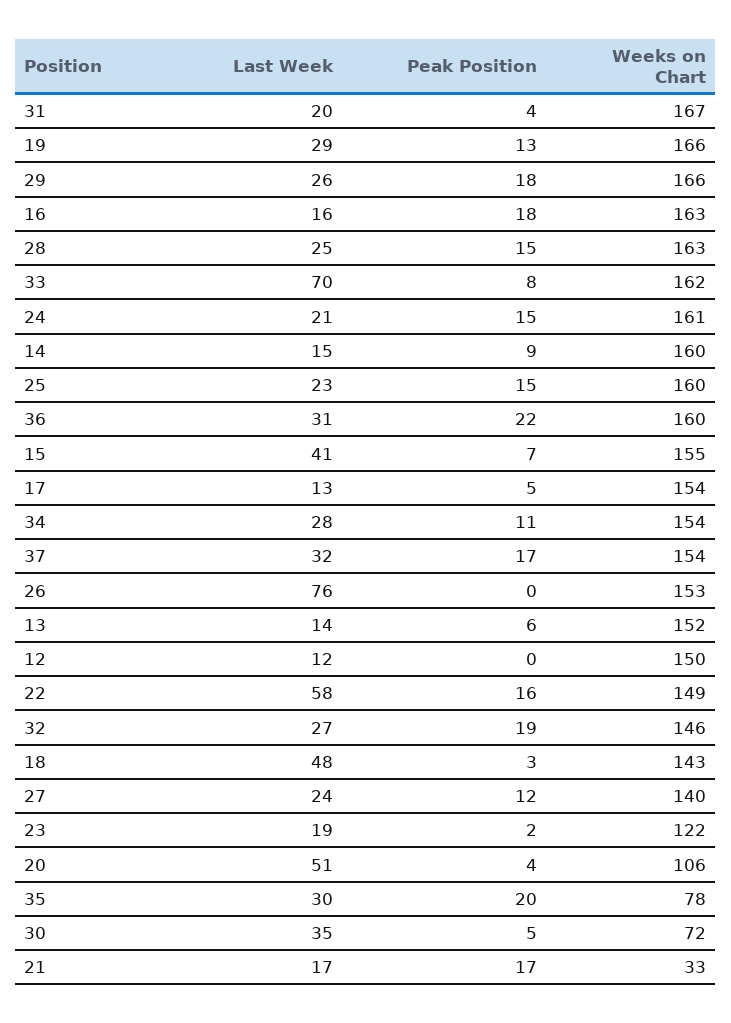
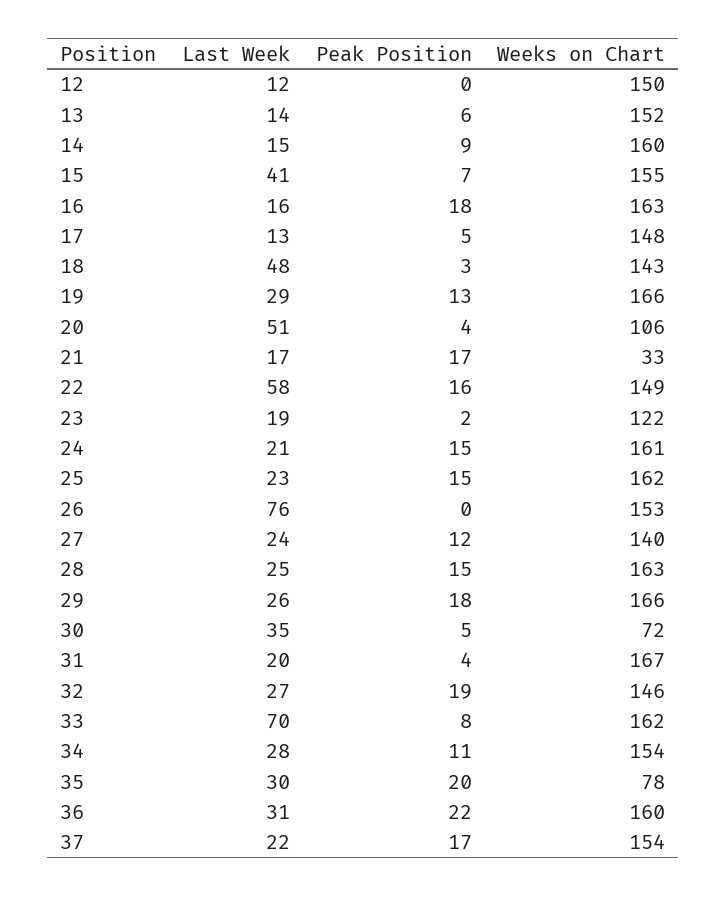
  {
    "Last Week": {
      "31": 20,
      "19": 29,
      "29": 26,
      "16": 16,
      "28": 25,
      "33": 70,
      "24": 21,
      "14": 15,
      "25": 23,
      "36": 31,
      "15": 41,
      "17": 13,
      "34": 28,
-     "37": 32,
+     "37": 22,
      "26": 76,
      "13": 14,
      "12": 12,
      "22": 58,
      "32": 27,
      "18": 48,
      "27": 24,
      "23": 19,
      "20": 51,
      "35": 30,
      "30": 35,
      "21": 17
    },
    "Peak Position": {
      "31": 4,
      "19": 13,
      "29": 18,
      "16": 18,
      "28": 15,
      "33": 8,
      "24": 15,
      "14": 9,
      "25": 15,
      "36": 22,
      "15": 7,
      "17": 5,
      "34": 11,
      "37": 17,
      "26": 0,
      "13": 6,
      "12": 0,
      "22": 16,
      "32": 19,
      "18": 3,
      "27": 12,
      "23": 2,
      "20": 4,
      "35": 20,
      "30": 5,
      "21": 17
    },
    "Weeks on Chart": {
      "31": 167,
      "19": 166,
      "29": 166,
      "16": 163,
      "28": 163,
      "33": 162,
      "24": 161,
      "14": 160,
-     "25": 160,
+     "25": 162,
      "36": 160,
      "15": 155,
-     "17": 154,
+     "17": 148,
      "34": 154,
      "37": 154,
      "26": 153,
      "13": 152,
      "12": 150,
      "22": 149,
      "32": 146,
      "18": 143,
      "27": 140,
      "23": 122,
      "20": 106,
      "35": 78,
      "30": 72,
      "21": 33
    }
  }

